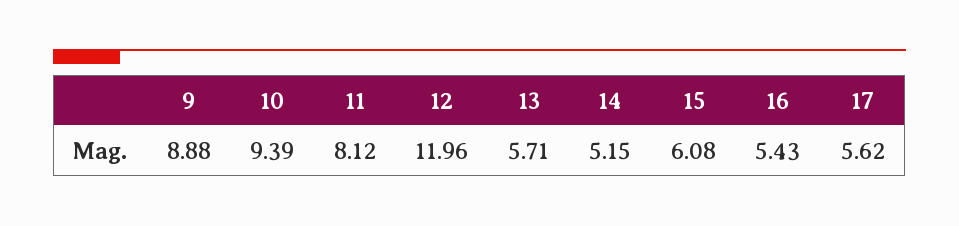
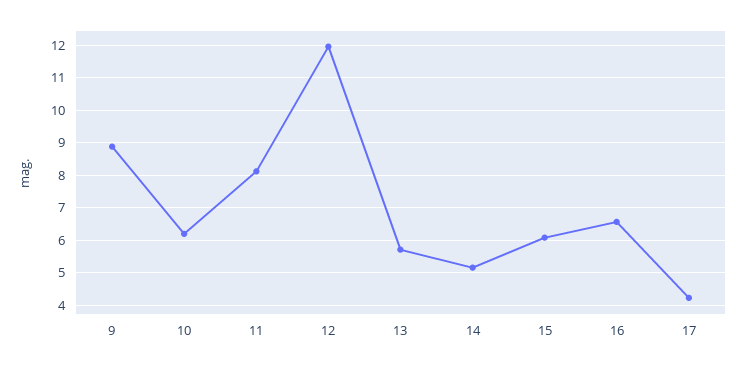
  {
    "9": 8.88,
-   "10": 9.39,
+   "10": 6.2,
    "11": 8.12,
    "12": 11.96,
    "13": 5.71,
    "14": 5.15,
    "15": 6.08,
-   "16": 5.43,
+   "16": 6.6,
-   "17": 5.62
+   "17": 4.2
  }

